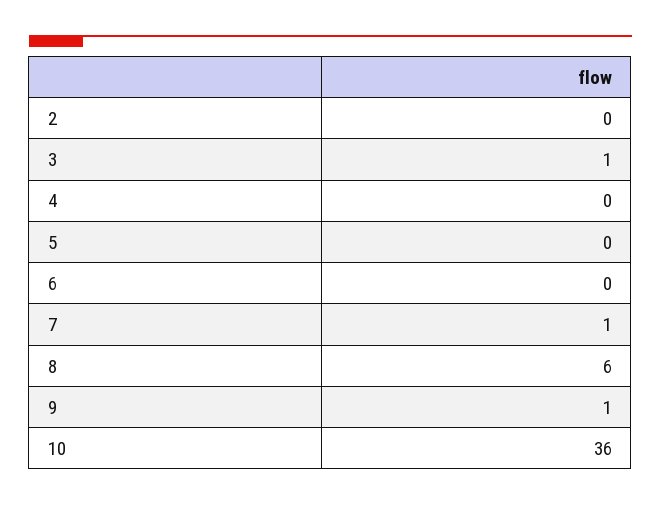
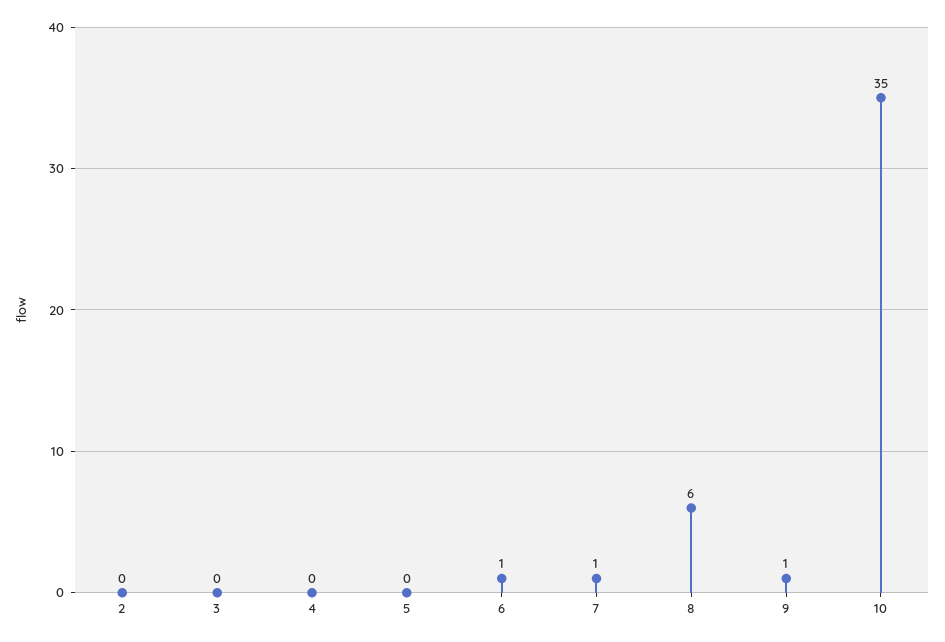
  {
    "2": 0,
-   "3": 1,
+   "3": 0,
    "4": 0,
    "5": 0,
-   "6": 0,
+   "6": 1,
    "7": 1,
    "8": 6,
    "9": 1,
-   "10": 36
+   "10": 35
  }

